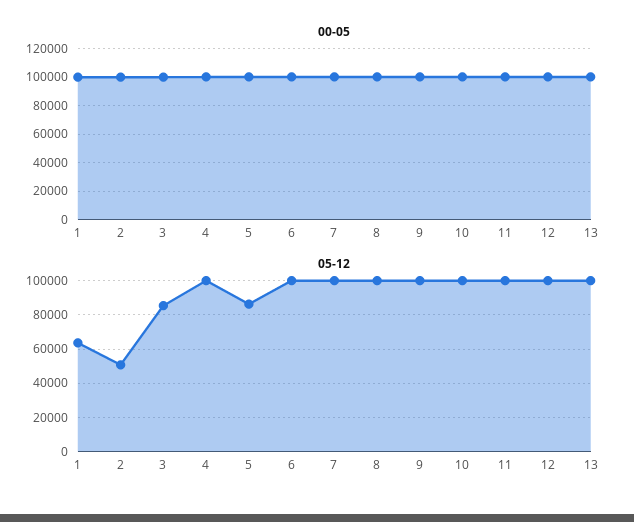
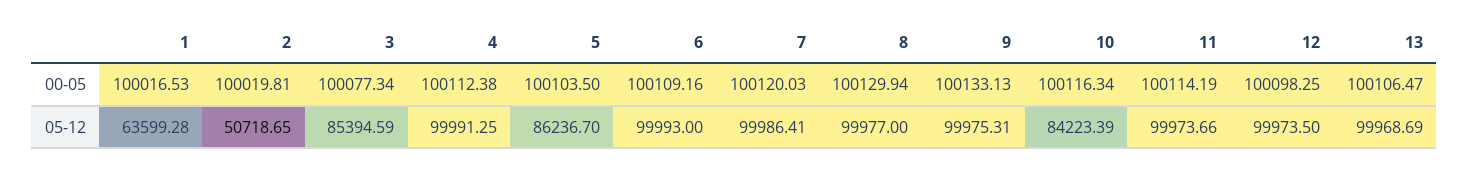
  {
    "00-05": {
      "1": 100016.53,
      "2": 100019.81,
      "3": 100077.34,
      "4": 100112.38,
      "5": 100103.5,
      "6": 100109.16,
      "7": 100120.03,
      "8": 100129.94,
      "9": 100133.13,
      "10": 100116.34,
      "11": 100114.19,
      "12": 100098.25,
      "13": 100106.47
    },
    "05-12": {
      "1": 63599.28,
      "2": 50718.65,
      "3": 85394.59,
      "4": 99991.25,
      "5": 86236.7,
      "6": 99993,
      "7": 99986.41,
      "8": 99977,
      "9": 99975.31,
-     "10": 100000,
+     "10": 84223.39,
      "11": 99973.66,
      "12": 99973.5,
      "13": 99968.69
    }
  }

